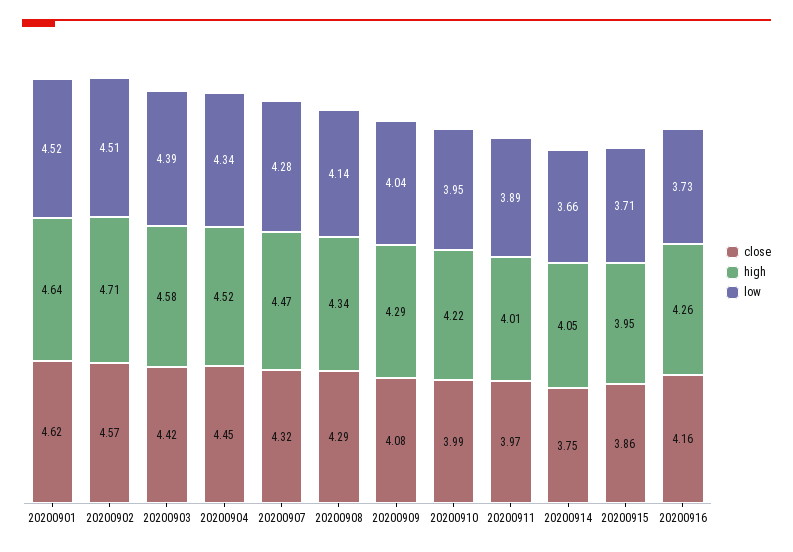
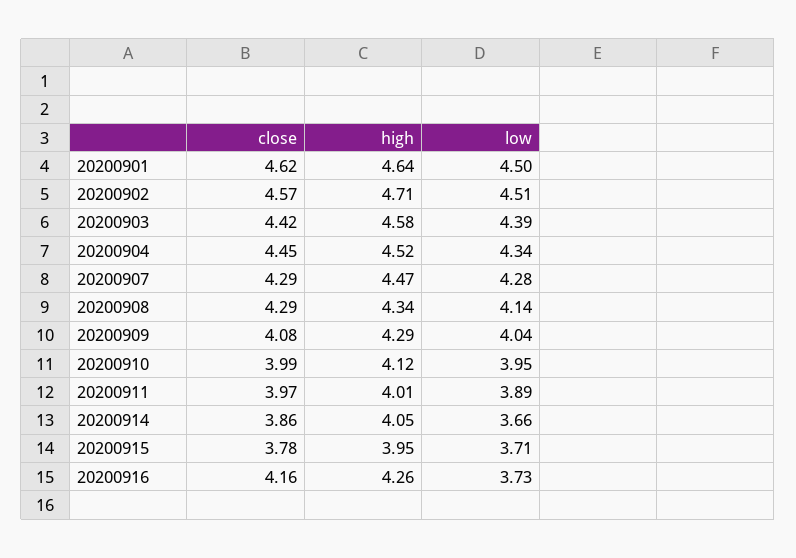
  {
    "close": {
      "20200901": 4.62,
      "20200902": 4.57,
      "20200903": 4.42,
      "20200904": 4.45,
-     "20200907": 4.32,
+     "20200907": 4.29,
      "20200908": 4.29,
      "20200909": 4.08,
      "20200910": 3.99,
      "20200911": 3.97,
-     "20200914": 3.75,
+     "20200914": 3.86,
-     "20200915": 3.86,
+     "20200915": 3.78,
      "20200916": 4.16
    },
    "high": {
      "20200901": 4.64,
      "20200902": 4.71,
      "20200903": 4.58,
      "20200904": 4.52,
      "20200907": 4.47,
      "20200908": 4.34,
      "20200909": 4.29,
-     "20200910": 4.22,
+     "20200910": 4.12,
      "20200911": 4.01,
      "20200914": 4.05,
      "20200915": 3.95,
      "20200916": 4.26
    },
    "low": {
-     "20200901": 4.52,
+     "20200901": 4.5,
      "20200902": 4.51,
      "20200903": 4.39,
      "20200904": 4.34,
      "20200907": 4.28,
      "20200908": 4.14,
      "20200909": 4.04,
      "20200910": 3.95,
      "20200911": 3.89,
      "20200914": 3.66,
      "20200915": 3.71,
      "20200916": 3.73
    }
  }

